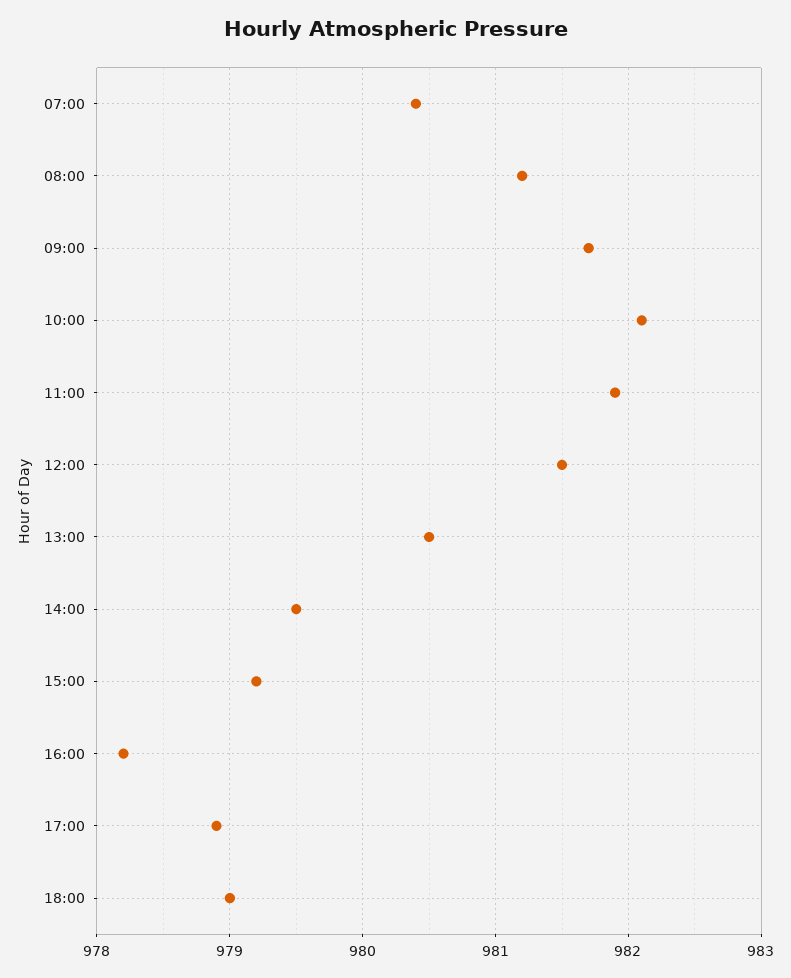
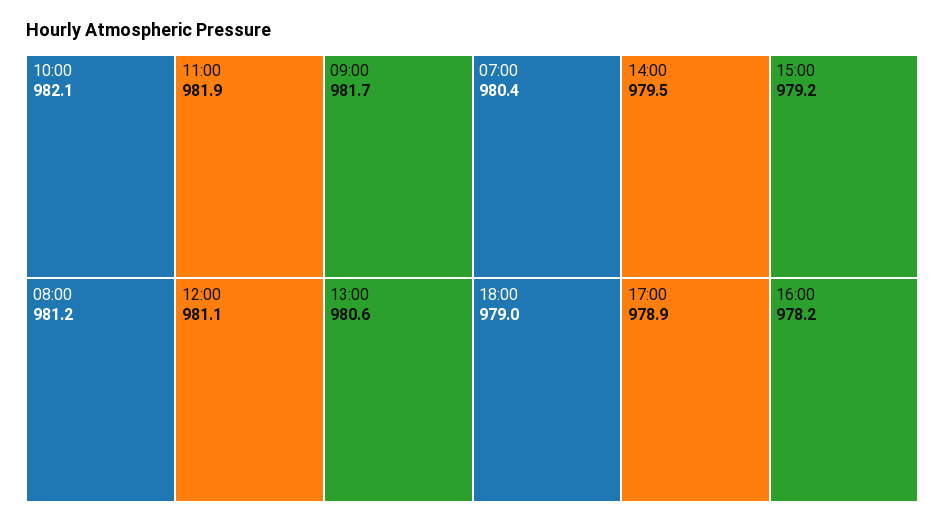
  {
    "07:00": 980.4,
    "08:00": 981.2,
    "09:00": 981.7,
    "10:00": 982.1,
    "11:00": 981.9,
-   "12:00": 981.5,
+   "12:00": 981.1,
-   "13:00": 980.5,
+   "13:00": 980.6,
    "14:00": 979.5,
    "15:00": 979.2,
    "16:00": 978.2,
    "17:00": 978.9,
    "18:00": 979
  }

